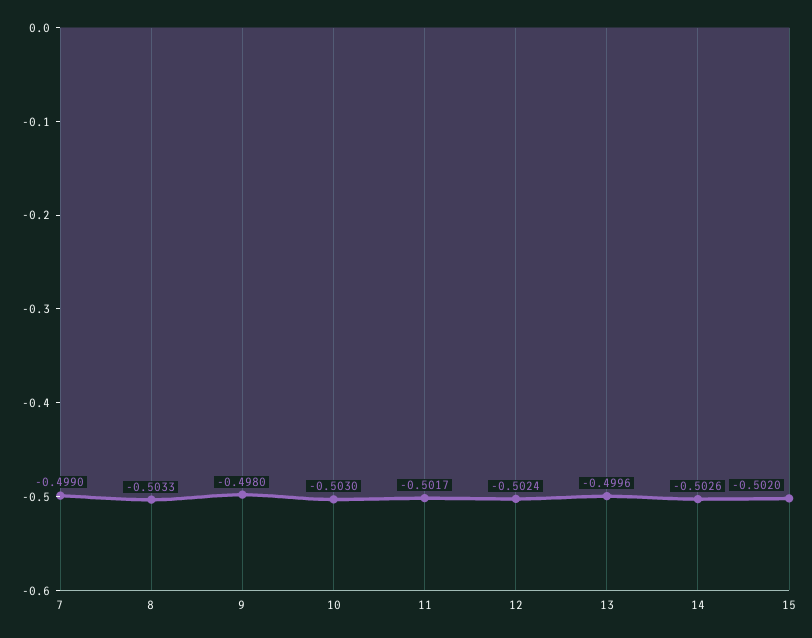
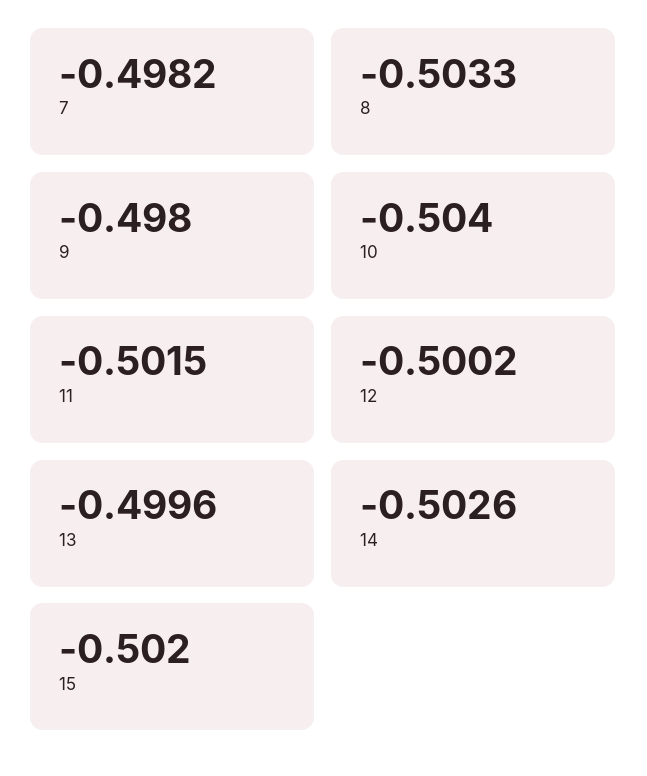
  {
-   "7": -0.499,
+   "7": -0.4982,
    "8": -0.5033,
    "9": -0.498,
-   "10": -0.503,
+   "10": -0.504,
-   "11": -0.5017,
+   "11": -0.5015,
-   "12": -0.5024,
+   "12": -0.5002,
    "13": -0.4996,
    "14": -0.5026,
    "15": -0.502
  }

